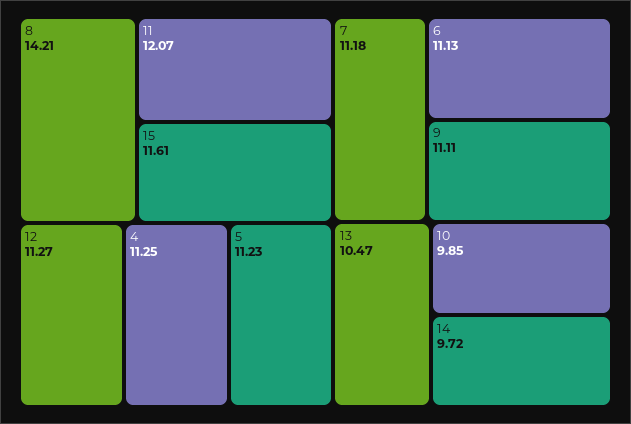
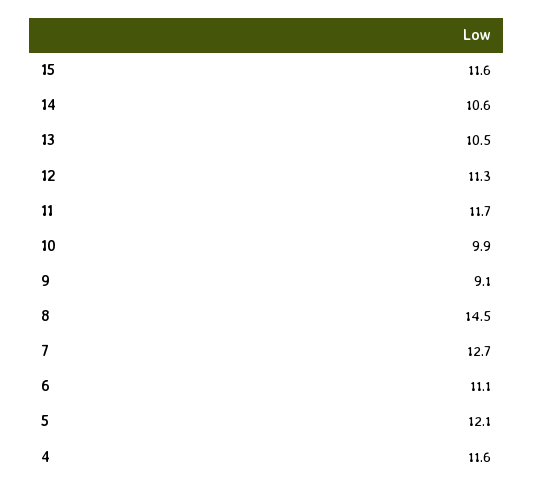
  {
-   "8": 14.21,
+   "8": 14.5,
-   "11": 12.07,
+   "11": 11.7,
    "15": 11.61,
    "12": 11.27,
-   "4": 11.25,
+   "4": 11.6,
-   "5": 11.23,
+   "5": 12.1,
-   "7": 11.18,
+   "7": 12.7,
    "6": 11.13,
-   "9": 11.11,
+   "9": 9.1,
    "13": 10.47,
    "10": 9.85,
-   "14": 9.72
+   "14": 10.6
  }

